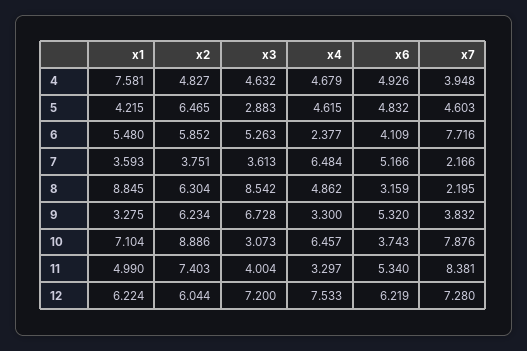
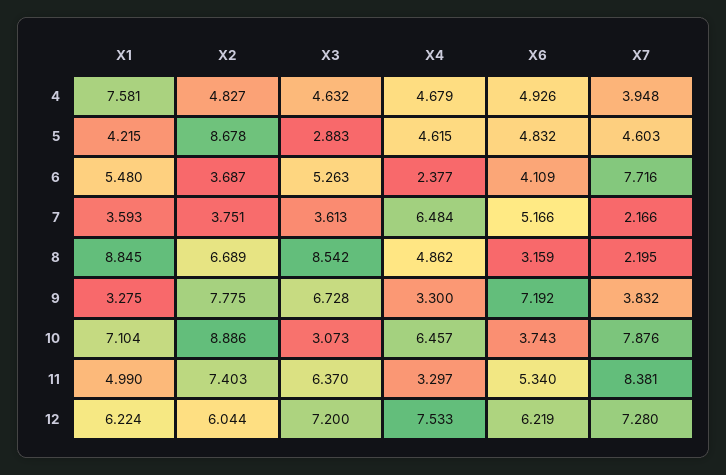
  {
    "x1": {
      "4": 7.581,
      "5": 4.215,
      "6": 5.48,
      "7": 3.593,
      "8": 8.845,
      "9": 3.275,
      "10": 7.104,
      "11": 4.99,
      "12": 6.224
    },
    "x2": {
      "4": 4.827,
-     "5": 6.465,
+     "5": 8.678,
-     "6": 5.852,
+     "6": 3.687,
      "7": 3.751,
-     "8": 6.304,
+     "8": 6.689,
-     "9": 6.234,
+     "9": 7.775,
      "10": 8.886,
      "11": 7.403,
      "12": 6.044
    },
    "x3": {
      "4": 4.632,
      "5": 2.883,
      "6": 5.263,
      "7": 3.613,
      "8": 8.542,
      "9": 6.728,
      "10": 3.073,
-     "11": 4.004,
+     "11": 6.37,
      "12": 7.2
    },
    "x4": {
      "4": 4.679,
      "5": 4.615,
      "6": 2.377,
      "7": 6.484,
      "8": 4.862,
      "9": 3.3,
      "10": 6.457,
      "11": 3.297,
      "12": 7.533
    },
    "x6": {
      "4": 4.926,
      "5": 4.832,
      "6": 4.109,
      "7": 5.166,
      "8": 3.159,
-     "9": 5.32,
+     "9": 7.192,
      "10": 3.743,
      "11": 5.34,
      "12": 6.219
    },
    "x7": {
      "4": 3.948,
      "5": 4.603,
      "6": 7.716,
      "7": 2.166,
      "8": 2.195,
      "9": 3.832,
      "10": 7.876,
      "11": 8.381,
      "12": 7.28
    }
  }

